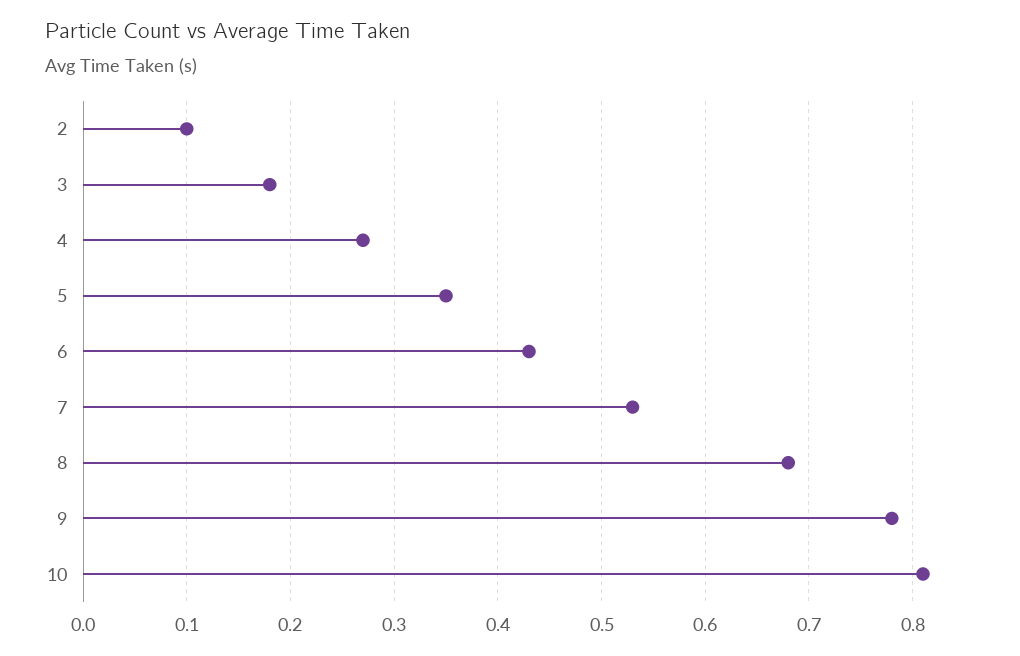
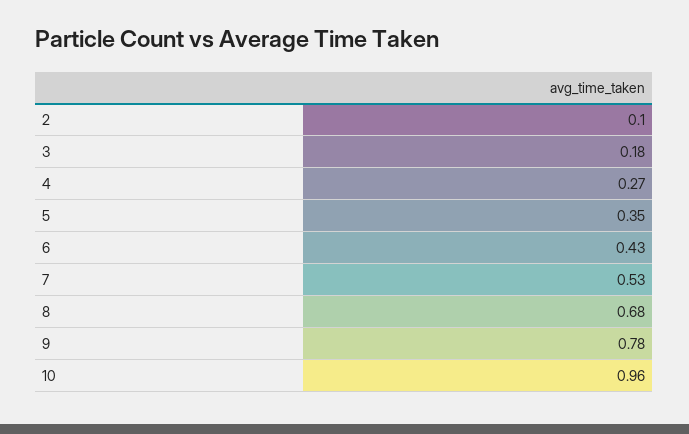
  {
    "2": 0.1,
    "3": 0.18,
    "4": 0.27,
    "5": 0.35,
    "6": 0.43,
    "7": 0.53,
    "8": 0.68,
    "9": 0.78,
-   "10": 0.81
+   "10": 0.96
  }

